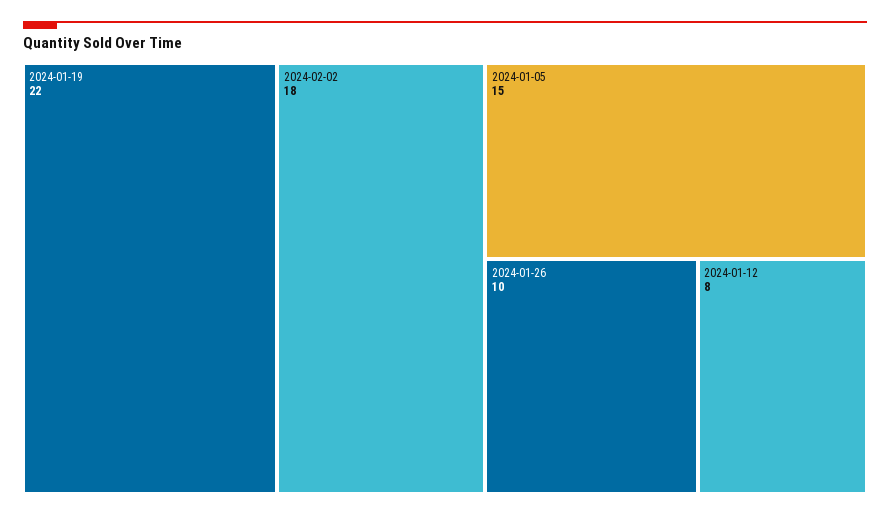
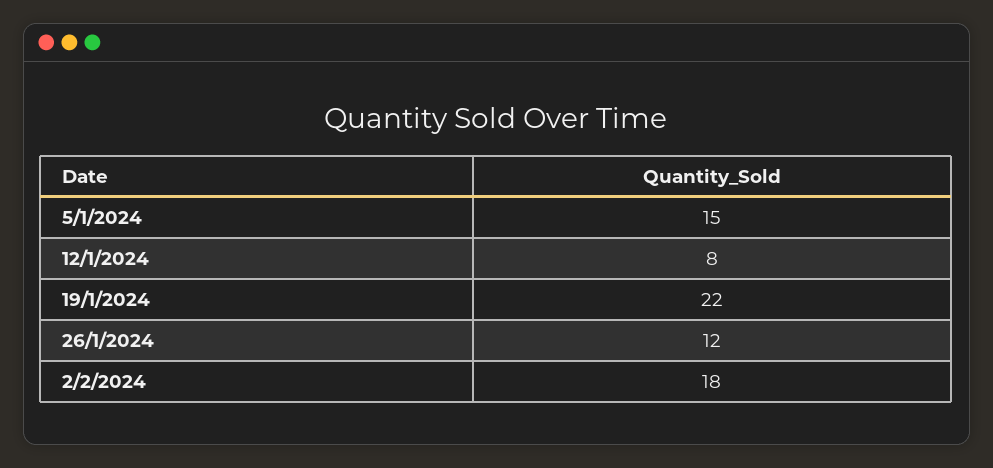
  {
    "2024-01-19": 22,
    "2024-02-02": 18,
    "2024-01-05": 15,
-   "2024-01-26": 10,
+   "2024-01-26": 12,
    "2024-01-12": 8
  }

